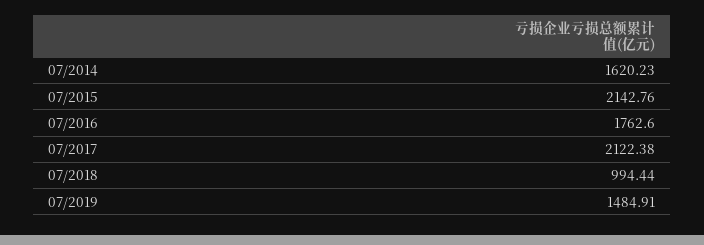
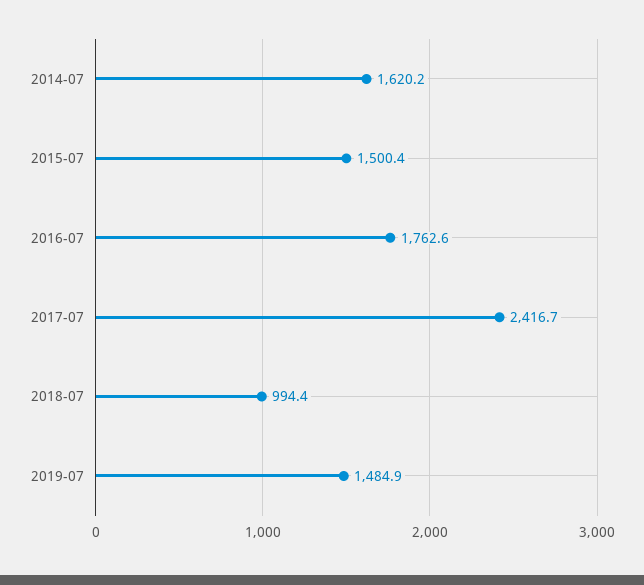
  {
    "07/2014": 1620.23,
-   "07/2015": 2142.76,
+   "07/2015": 1500.4,
    "07/2016": 1762.6,
-   "07/2017": 2122.38,
+   "07/2017": 2416.7,
    "07/2018": 994.44,
    "07/2019": 1484.91
  }

